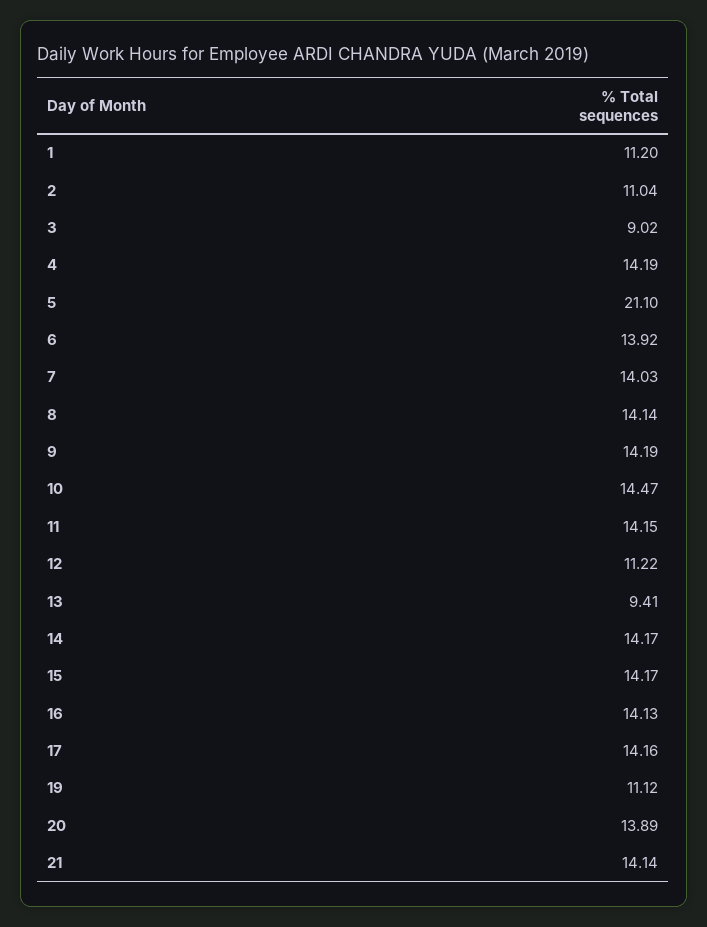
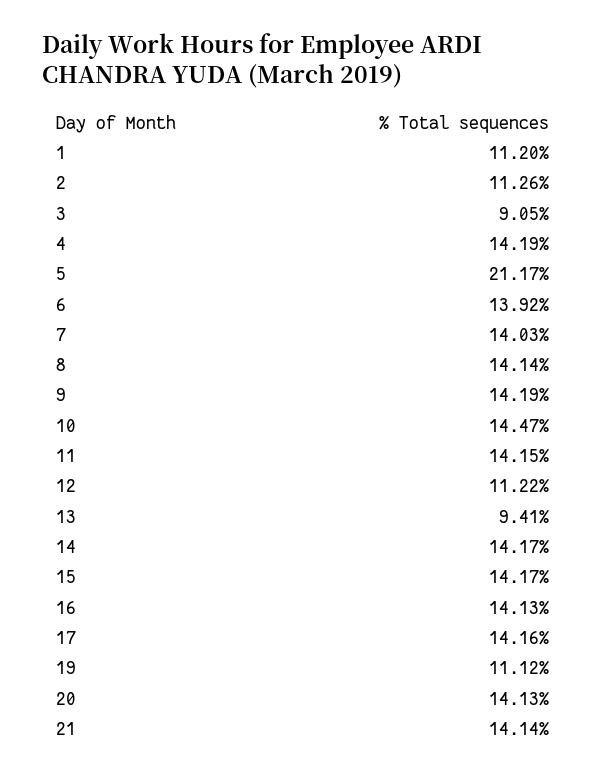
  {
    "1": 11.2,
-   "2": 11.04,
+   "2": 11.26,
-   "3": 9.02,
+   "3": 9.05,
    "4": 14.19,
-   "5": 21.1,
+   "5": 21.17,
    "6": 13.92,
    "7": 14.03,
    "8": 14.14,
    "9": 14.19,
    "10": 14.47,
    "11": 14.15,
    "12": 11.22,
    "13": 9.41,
    "14": 14.17,
    "15": 14.17,
    "16": 14.13,
    "17": 14.16,
    "19": 11.12,
-   "20": 13.89,
+   "20": 14.13,
    "21": 14.14
  }

